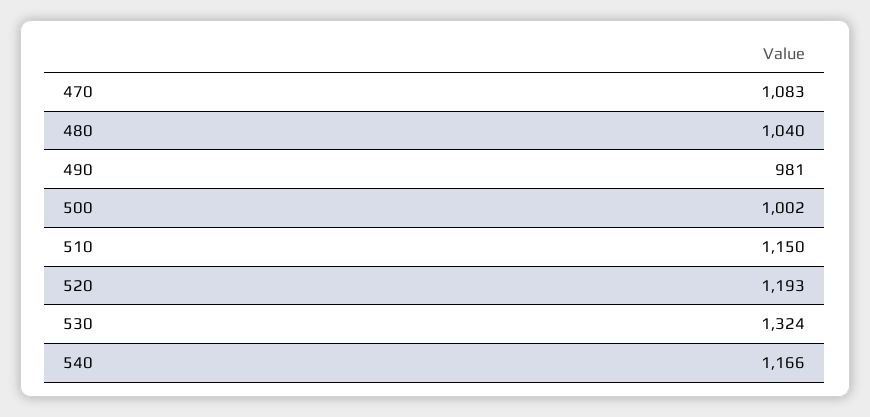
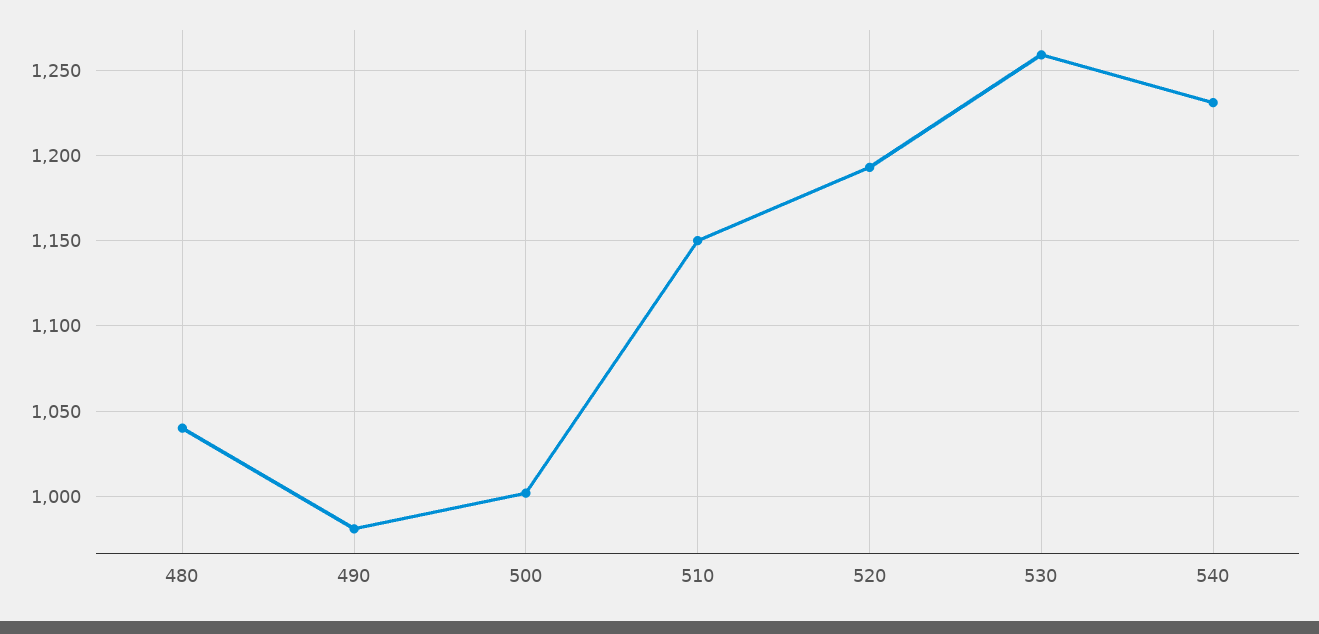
  {
-   "470": 1083,
    "480": 1040,
    "490": 981,
    "500": 1002,
    "510": 1150,
    "520": 1193,
-   "530": 1324,
+   "530": 1260,
-   "540": 1166
+   "540": 1230
  }

